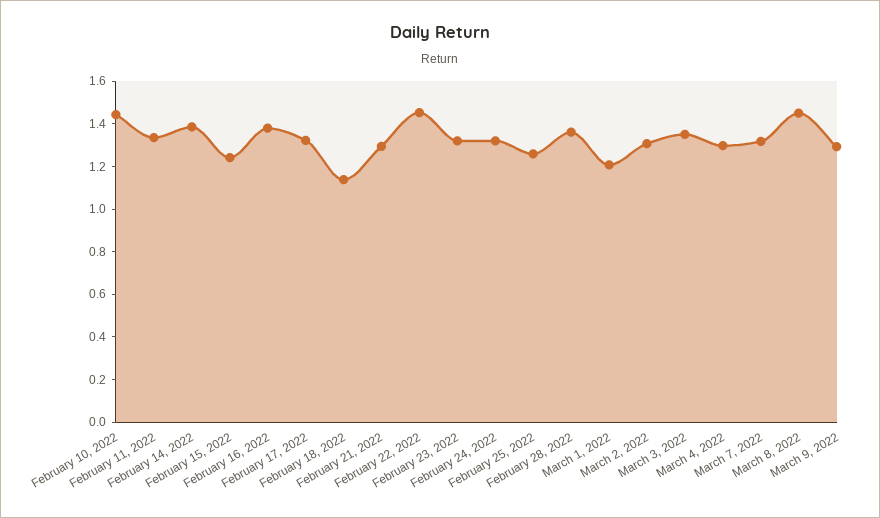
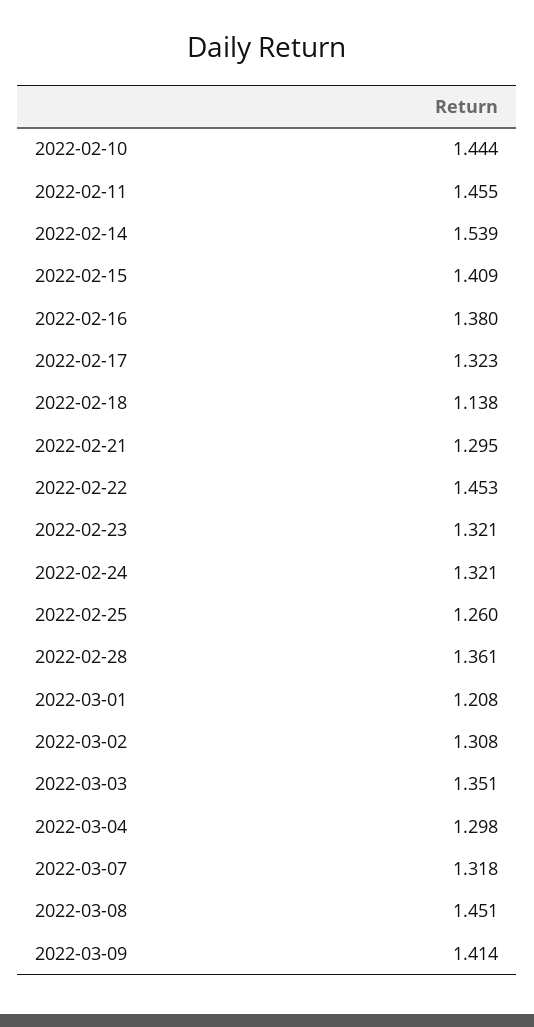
  {
    "February 10, 2022": 1.444,
-   "February 11, 2022": 1.35,
+   "February 11, 2022": 1.455,
-   "February 14, 2022": 1.4,
+   "February 14, 2022": 1.539,
-   "February 15, 2022": 1.25,
+   "February 15, 2022": 1.409,
    "February 16, 2022": 1.38,
    "February 17, 2022": 1.323,
    "February 18, 2022": 1.138,
    "February 21, 2022": 1.295,
    "February 22, 2022": 1.453,
    "February 23, 2022": 1.321,
    "February 24, 2022": 1.321,
    "February 25, 2022": 1.26,
    "February 28, 2022": 1.361,
    "March 1, 2022": 1.208,
    "March 2, 2022": 1.308,
    "March 3, 2022": 1.351,
    "March 4, 2022": 1.298,
    "March 7, 2022": 1.318,
    "March 8, 2022": 1.451,
-   "March 9, 2022": 1.3
+   "March 9, 2022": 1.414
  }

